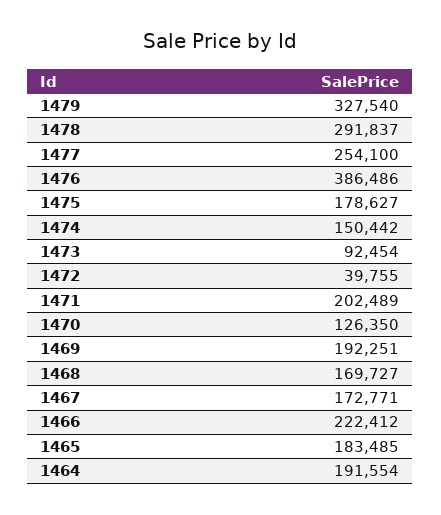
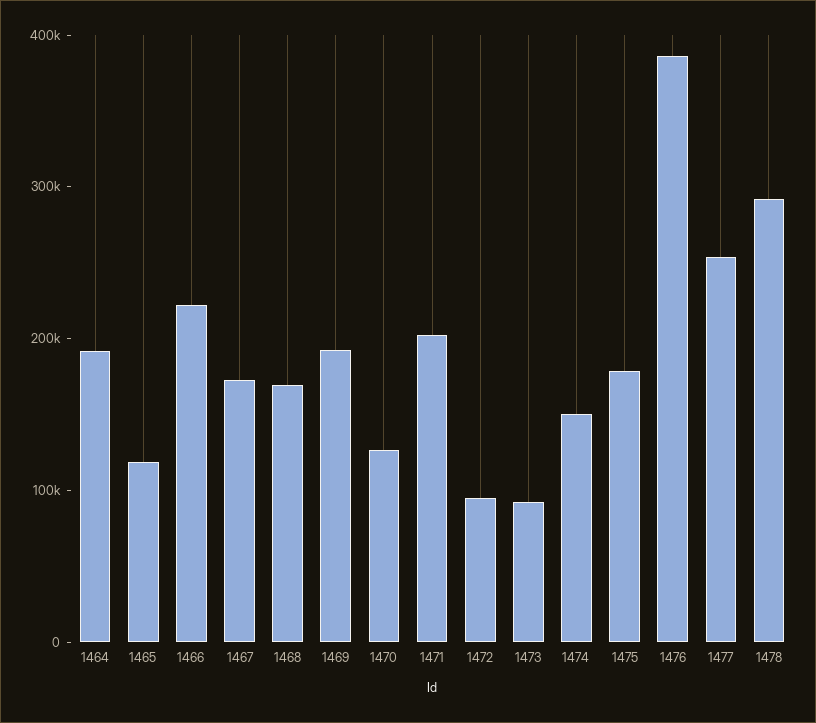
  {
-   "1479": 327540,
    "1478": 291837,
    "1477": 254100,
    "1476": 386486,
    "1475": 178627,
    "1474": 150442,
    "1473": 92454,
-   "1472": 39755,
+   "1472": 100000,
    "1471": 202489,
    "1470": 126350,
    "1469": 192251,
    "1468": 169727,
    "1467": 172771,
    "1466": 222412,
-   "1465": 183485,
+   "1465": 120000,
    "1464": 191554
  }

